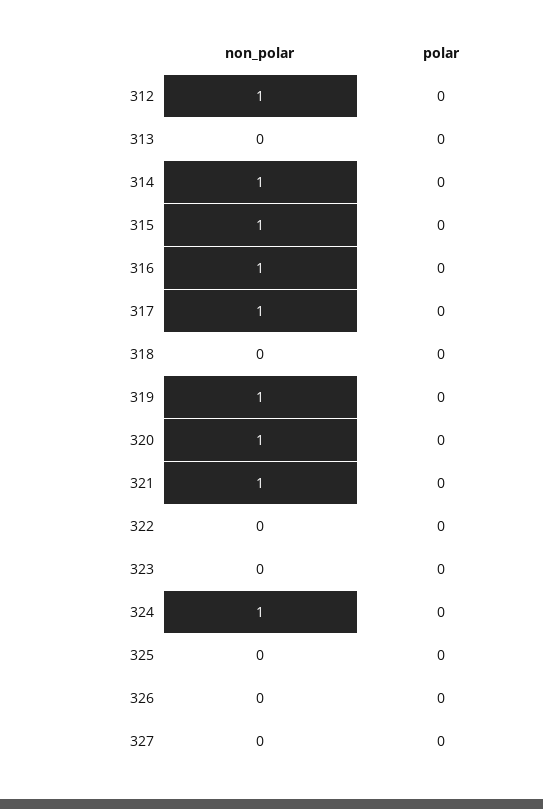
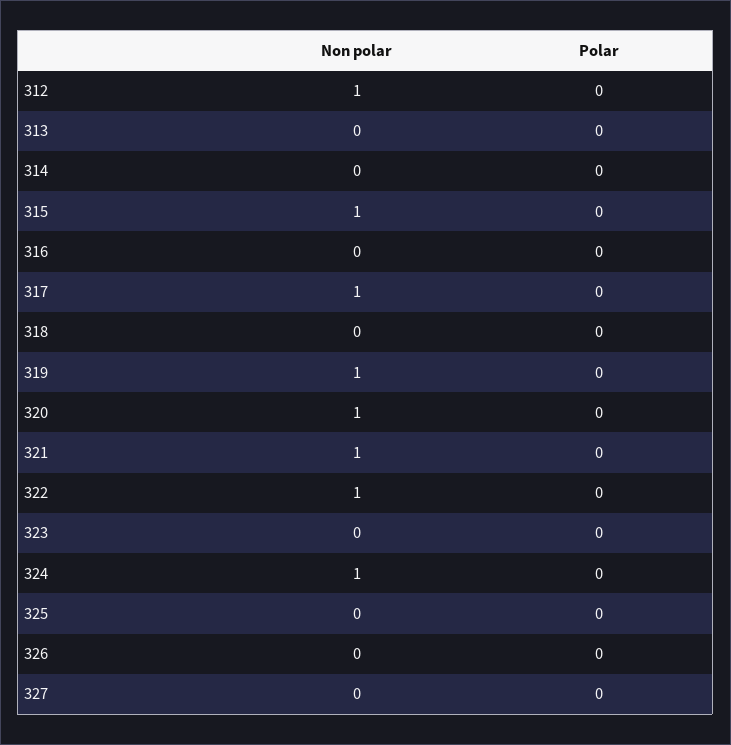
  {
    "non_polar": {
      "312": 1,
      "313": 0,
-     "314": 1,
+     "314": 0,
      "315": 1,
-     "316": 1,
+     "316": 0,
      "317": 1,
      "318": 0,
      "319": 1,
      "320": 1,
      "321": 1,
-     "322": 0,
+     "322": 1,
      "323": 0,
      "324": 1,
      "325": 0,
      "326": 0,
      "327": 0
    },
    "polar": {
      "312": 0,
      "313": 0,
      "314": 0,
      "315": 0,
      "316": 0,
      "317": 0,
      "318": 0,
      "319": 0,
      "320": 0,
      "321": 0,
      "322": 0,
      "323": 0,
      "324": 0,
      "325": 0,
      "326": 0,
      "327": 0
    }
  }

